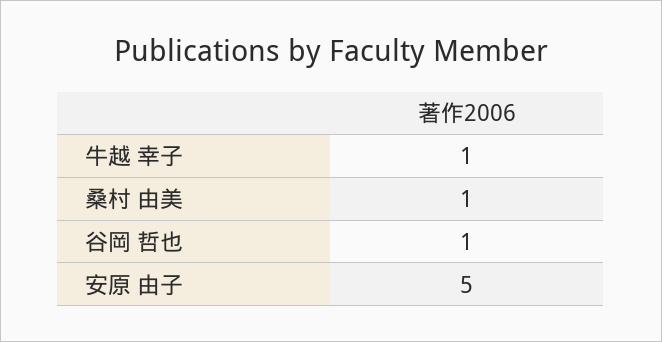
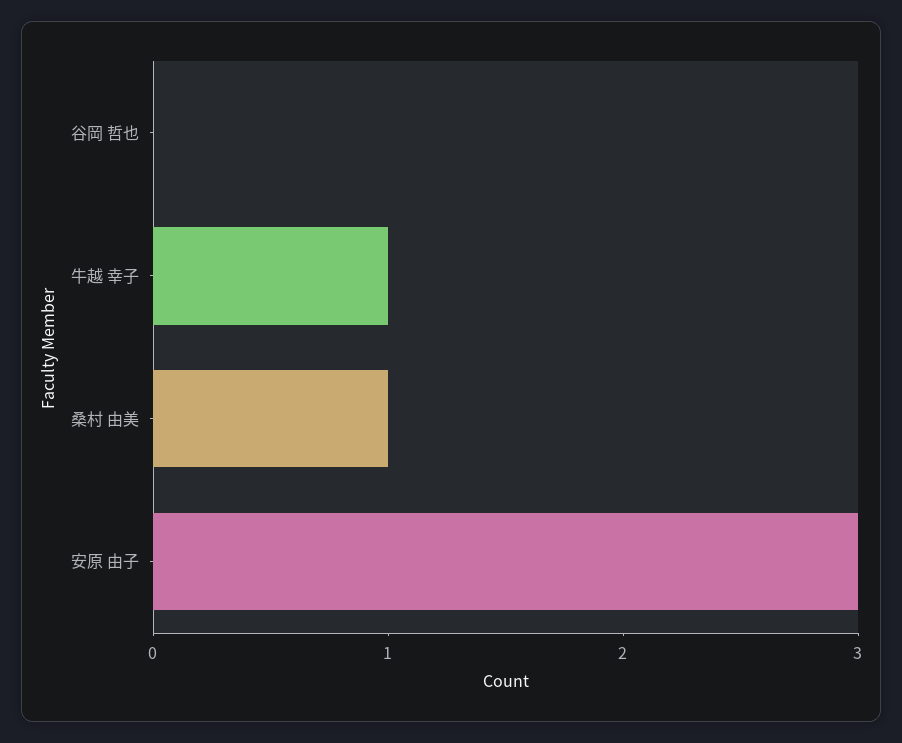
  {
    "牛越 幸子": 1,
    "桑村 由美": 1,
-   "谷岡 哲也": 1,
+   "谷岡 哲也": 0,
-   "安原 由子": 5
+   "安原 由子": 3
  }

